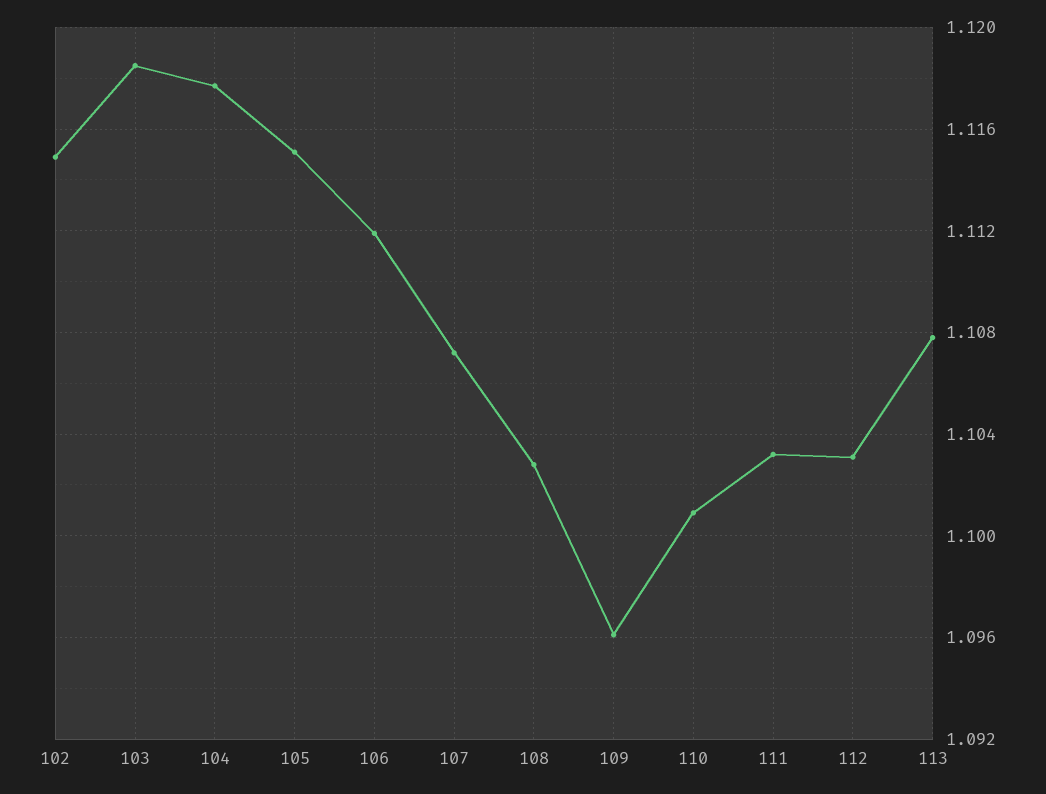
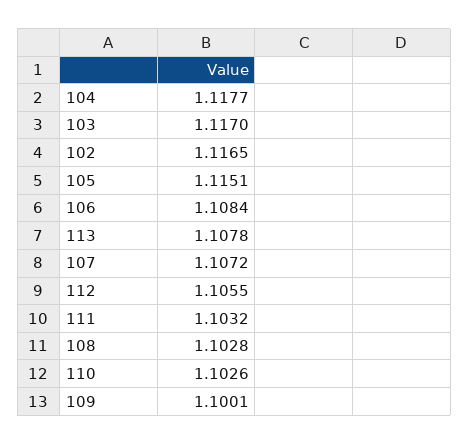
  {
-   "102": 1.115,
+   "102": 1.1165,
-   "103": 1.1185,
+   "103": 1.117,
    "104": 1.1177,
    "105": 1.1151,
-   "106": 1.112,
+   "106": 1.1084,
    "107": 1.1072,
    "108": 1.1028,
-   "109": 1.096,
+   "109": 1.1001,
-   "110": 1.101,
+   "110": 1.1026,
    "111": 1.1032,
-   "112": 1.103,
+   "112": 1.1055,
    "113": 1.1078
  }

